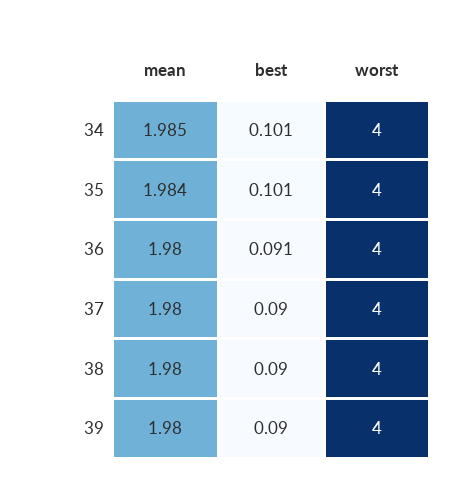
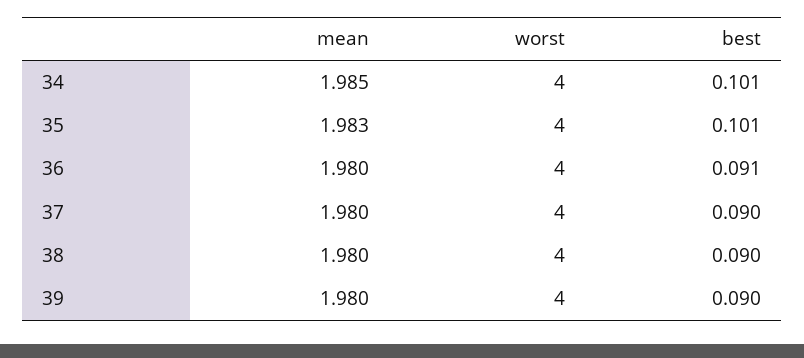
  {
    "mean": {
      "34": 1.985,
-     "35": 1.984,
+     "35": 1.983,
      "36": 1.98,
      "37": 1.98,
      "38": 1.98,
      "39": 1.98
    },
    "best": {
      "34": 0.101,
      "35": 0.101,
      "36": 0.091,
      "37": 0.09,
      "38": 0.09,
      "39": 0.09
    },
    "worst": {
      "34": 4,
      "35": 4,
      "36": 4,
      "37": 4,
      "38": 4,
      "39": 4
    }
  }

